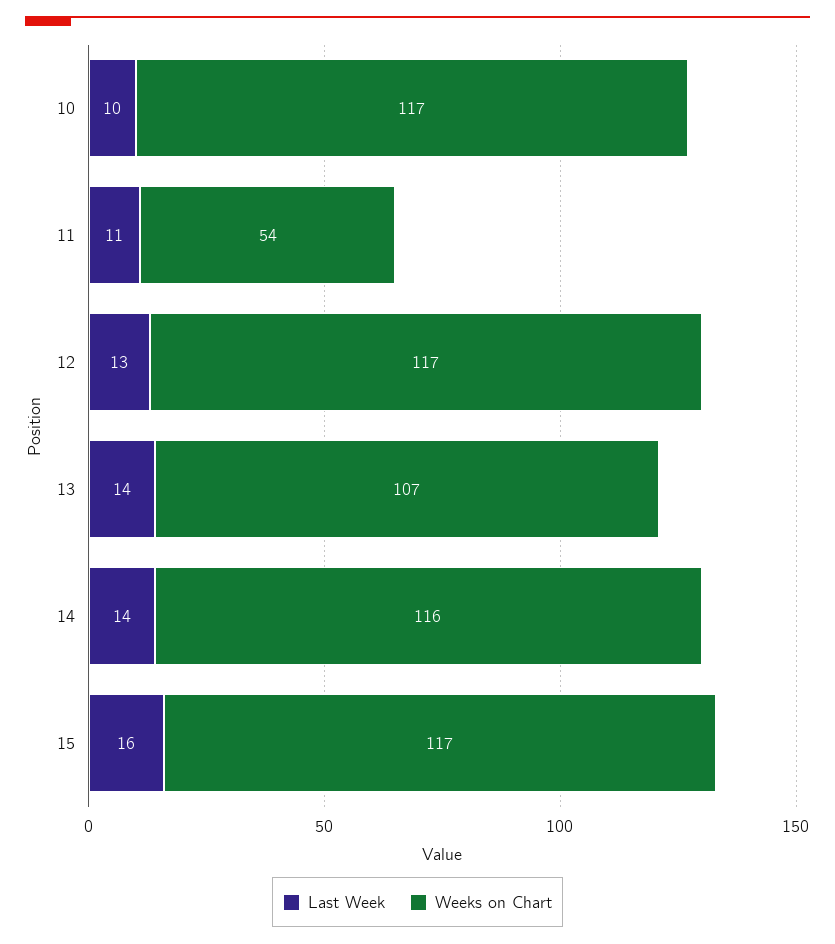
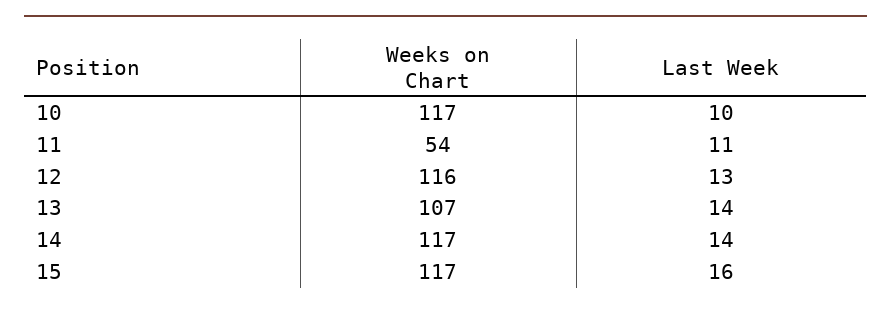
  {
    "Last Week": {
      "10": 10,
      "11": 11,
      "12": 13,
      "13": 14,
      "14": 14,
      "15": 16
    },
    "Weeks on Chart": {
      "10": 117,
      "11": 54,
-     "12": 117,
+     "12": 116,
      "13": 107,
-     "14": 116,
+     "14": 117,
      "15": 117
    }
  }

